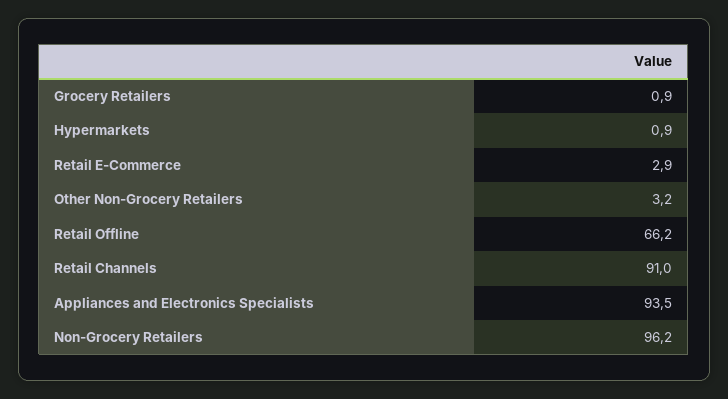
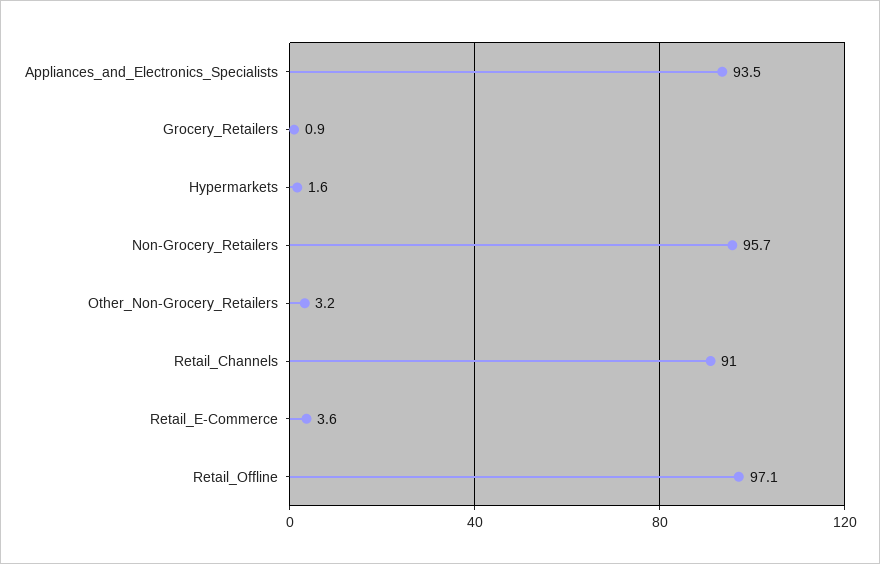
  {
    "Grocery Retailers": 0.9,
-   "Hypermarkets": 0.9,
+   "Hypermarkets": 1.6,
-   "Retail E-Commerce": 2.9,
+   "Retail E-Commerce": 3.6,
    "Other Non-Grocery Retailers": 3.2,
-   "Retail Offline": 66.2,
+   "Retail Offline": 97.1,
    "Retail Channels": 91,
    "Appliances and Electronics Specialists": 93.5,
-   "Non-Grocery Retailers": 96.2
+   "Non-Grocery Retailers": 95.7
  }

